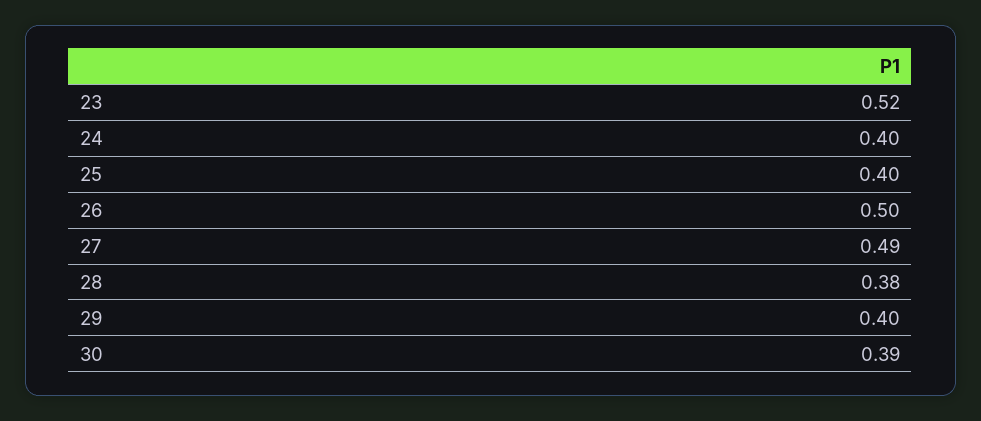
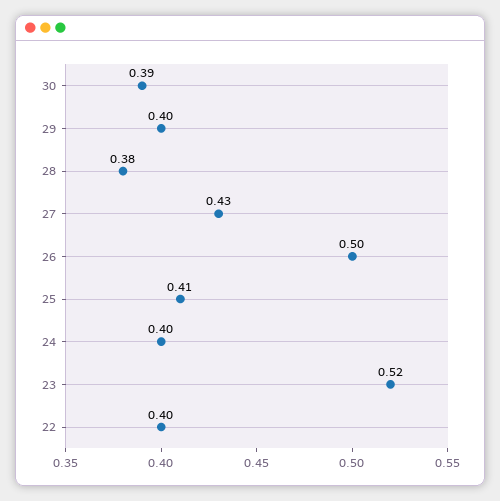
  {
    "23": 0.52,
    "24": 0.4,
-   "25": 0.4,
+   "25": 0.41,
    "26": 0.5,
-   "27": 0.49,
+   "27": 0.43,
    "28": 0.38,
    "29": 0.4,
-   "30": 0.39
+   "30": 0.39,
+   "22": 0.4
  }

